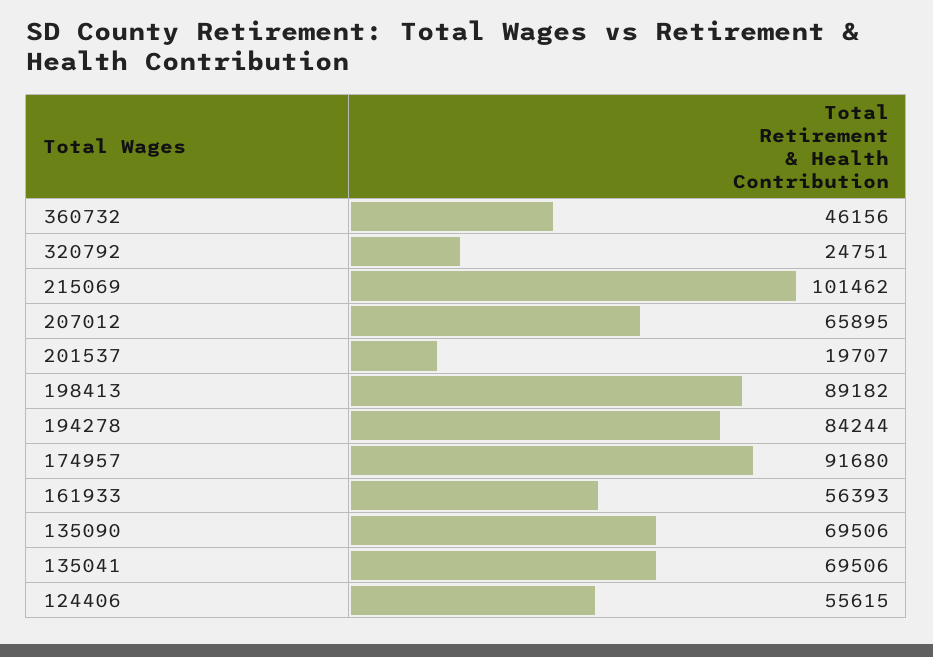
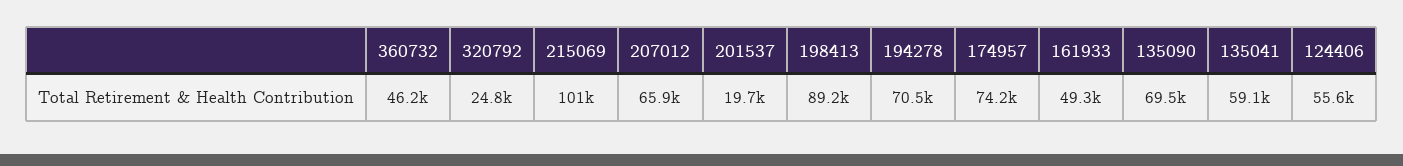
  {
    "360732": 46156,
    "320792": 24751,
    "215069": 101462,
    "207012": 65895,
    "201537": 19707,
    "198413": 89182,
-   "194278": 84244,
+   "194278": 70500,
-   "174957": 91680,
+   "174957": 74200,
-   "161933": 56393,
+   "161933": 49300,
    "135090": 69506,
-   "135041": 69506,
+   "135041": 59100,
    "124406": 55615
  }

